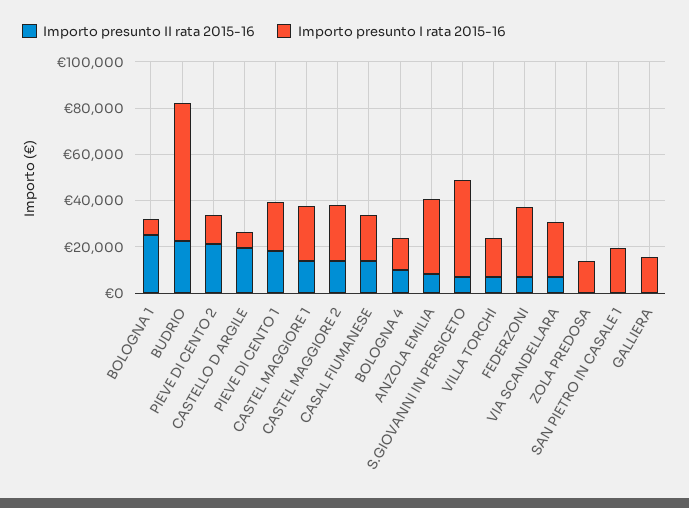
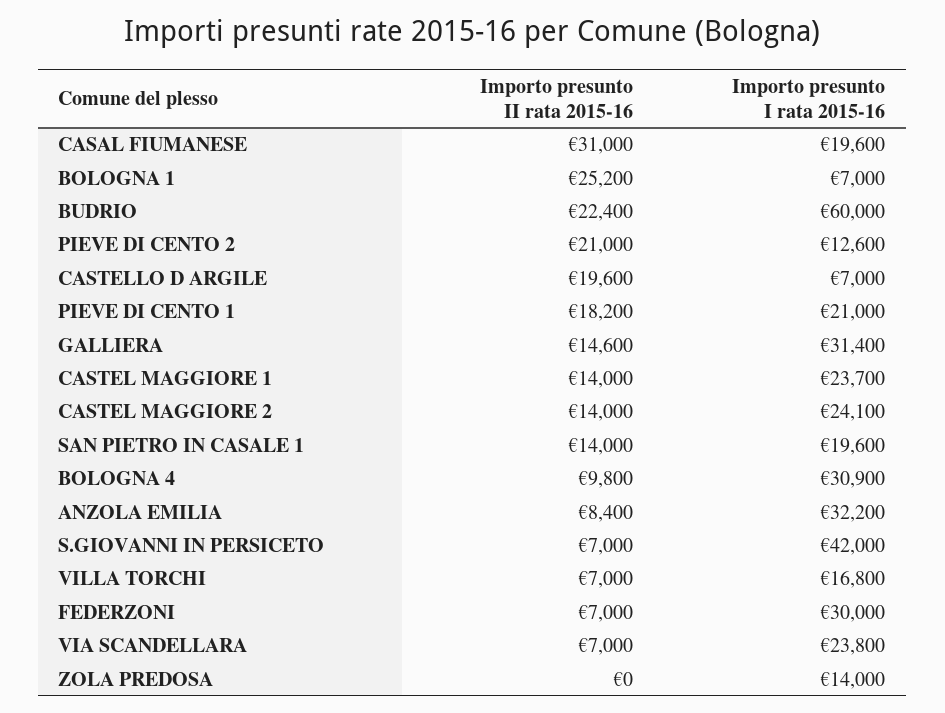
  {
    "Importo presunto II rata 2015-16": {
      "BOLOGNA 1": 25200,
      "BUDRIO": 22400,
      "PIEVE DI CENTO 2": 21000,
      "CASTELLO D ARGILE": 19600,
      "PIEVE DI CENTO 1": 18200,
      "CASTEL MAGGIORE 1": 14000,
      "CASTEL MAGGIORE 2": 14000,
-     "CASAL FIUMANESE": 15000,
+     "CASAL FIUMANESE": 31000,
      "BOLOGNA 4": 9800,
      "ANZOLA EMILIA": 8400,
      "S.GIOVANNI IN PERSICETO": 7000,
      "VILLA TORCHI": 7000,
      "FEDERZONI": 7000,
      "VIA SCANDELLARA": 7000,
      "ZOLA PREDOSA": 0,
-     "SAN PIETRO IN CASALE 1": 0,
+     "SAN PIETRO IN CASALE 1": 14000,
-     "GALLIERA": 0
+     "GALLIERA": 14600
    },
    "Importo presunto I rata 2015-16": {
      "BOLOGNA 1": 7000,
      "BUDRIO": 60000,
      "PIEVE DI CENTO 2": 12600,
      "CASTELLO D ARGILE": 7000,
      "PIEVE DI CENTO 1": 21000,
      "CASTEL MAGGIORE 1": 23700,
      "CASTEL MAGGIORE 2": 24100,
      "CASAL FIUMANESE": 19600,
-     "BOLOGNA 4": 15000,
+     "BOLOGNA 4": 30900,
      "ANZOLA EMILIA": 32200,
      "S.GIOVANNI IN PERSICETO": 42000,
      "VILLA TORCHI": 16800,
      "FEDERZONI": 30000,
      "VIA SCANDELLARA": 23800,
      "ZOLA PREDOSA": 14000,
      "SAN PIETRO IN CASALE 1": 19600,
-     "GALLIERA": 15000
+     "GALLIERA": 31400
    }
  }

